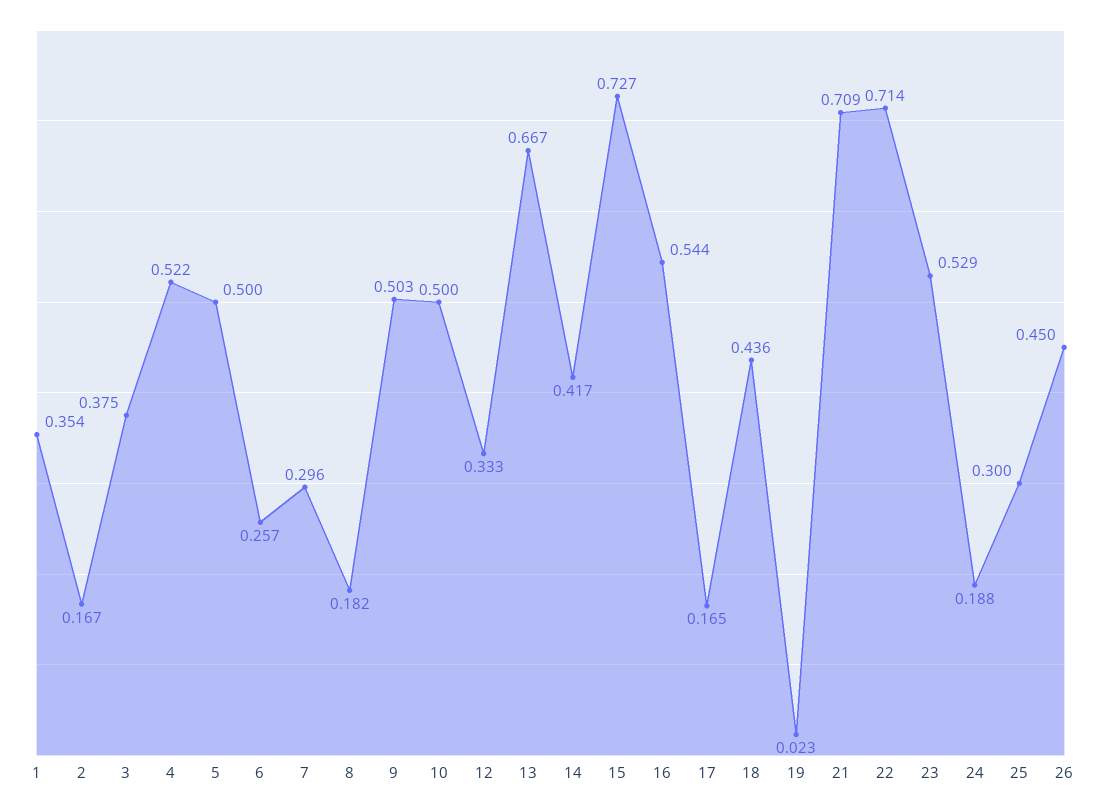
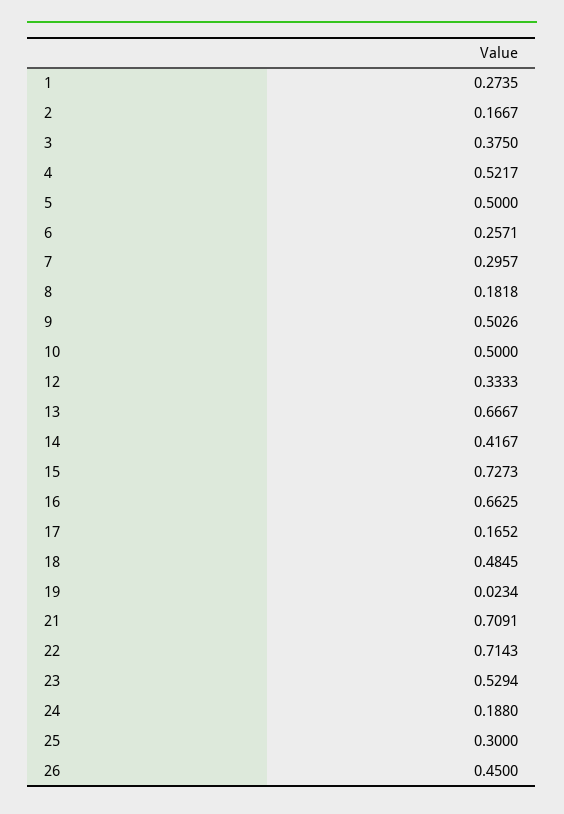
  {
-   "1": 0.354,
+   "1": 0.2735,
    "2": 0.1667,
    "3": 0.375,
    "4": 0.5217,
    "5": 0.5,
    "6": 0.2571,
    "7": 0.2957,
    "8": 0.1818,
    "9": 0.5026,
    "10": 0.5,
    "12": 0.3333,
    "13": 0.6667,
    "14": 0.4167,
    "15": 0.7273,
-   "16": 0.544,
+   "16": 0.6625,
    "17": 0.1652,
-   "18": 0.436,
+   "18": 0.4845,
    "19": 0.0234,
    "21": 0.7091,
    "22": 0.7143,
    "23": 0.5294,
    "24": 0.188,
    "25": 0.3,
    "26": 0.45
  }

